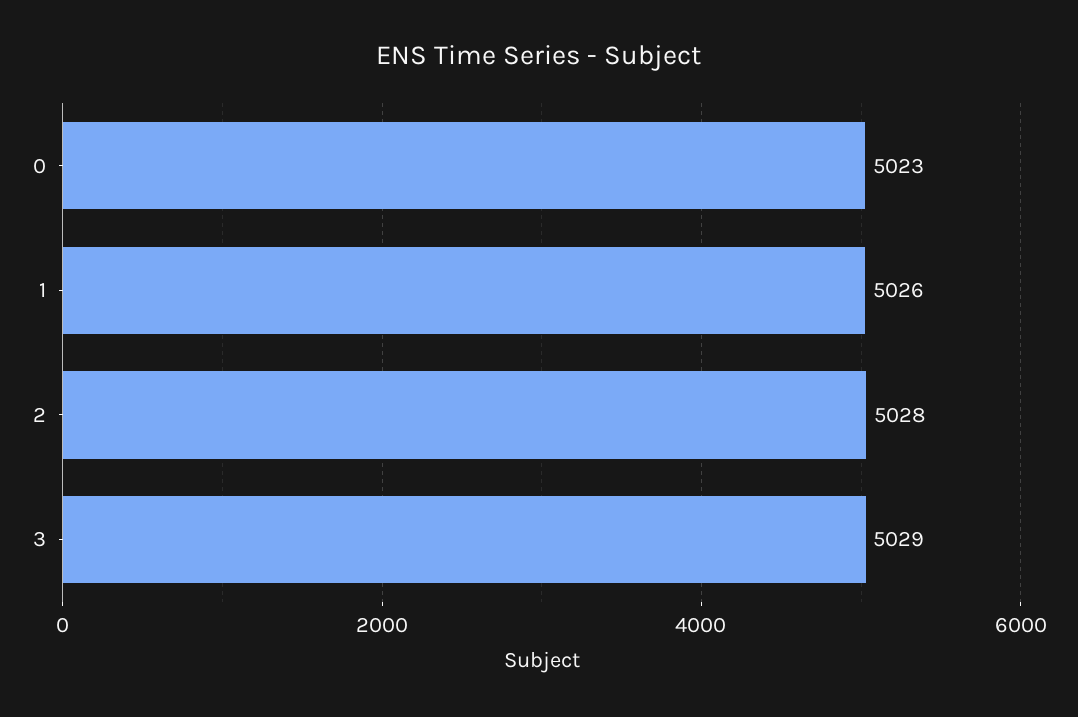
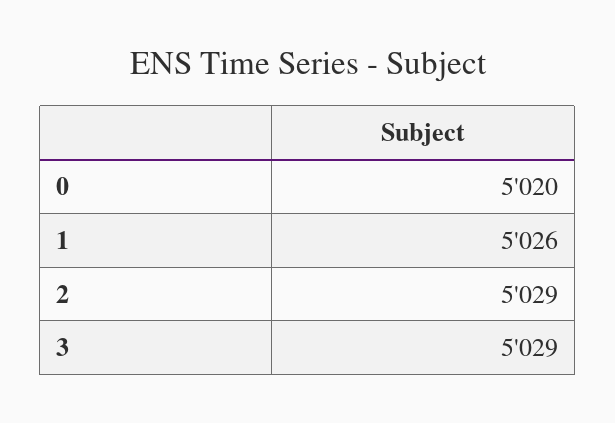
  {
-   "0": 5023,
+   "0": 5020,
    "1": 5026,
-   "2": 5028,
+   "2": 5029,
    "3": 5029
  }

